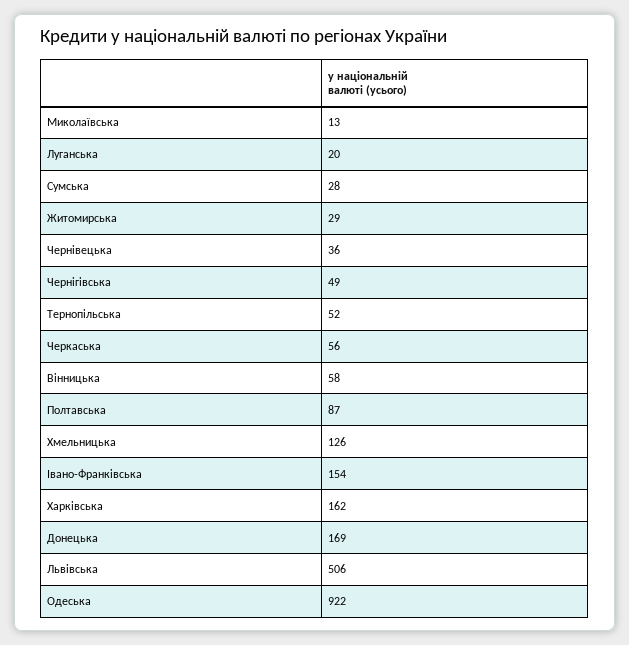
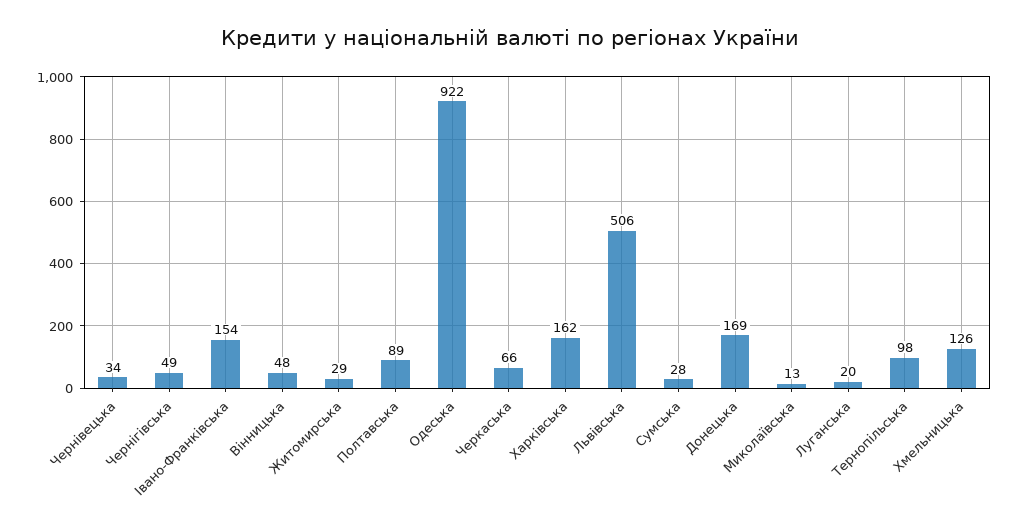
  {
    "Миколаївська": 13,
    "Луганська": 20,
    "Сумська": 28,
    "Житомирська": 29,
-   "Чернiвецька": 36,
+   "Чернiвецька": 34,
    "Чернiгiвська": 49,
-   "Тернопiльська": 52,
+   "Тернопiльська": 98,
-   "Черкаська": 56,
+   "Черкаська": 66,
-   "Вiнницька": 58,
+   "Вiнницька": 48,
-   "Полтавська": 87,
+   "Полтавська": 89,
    "Хмельницька": 126,
    "Iвано-Франкiвська": 154,
    "Харкiвська": 162,
    "Донецька": 169,
    "Львiвська": 506,
    "Одеська": 922
  }

